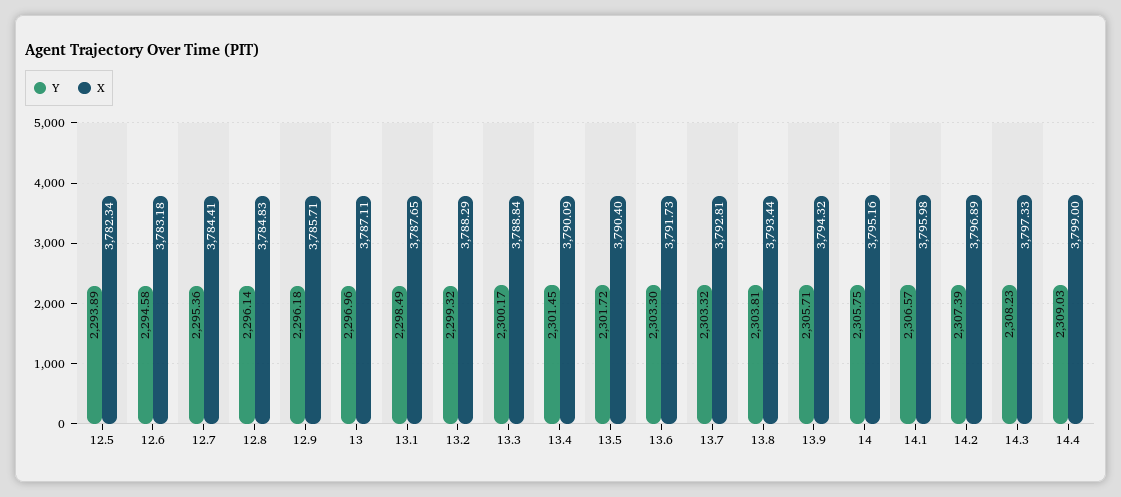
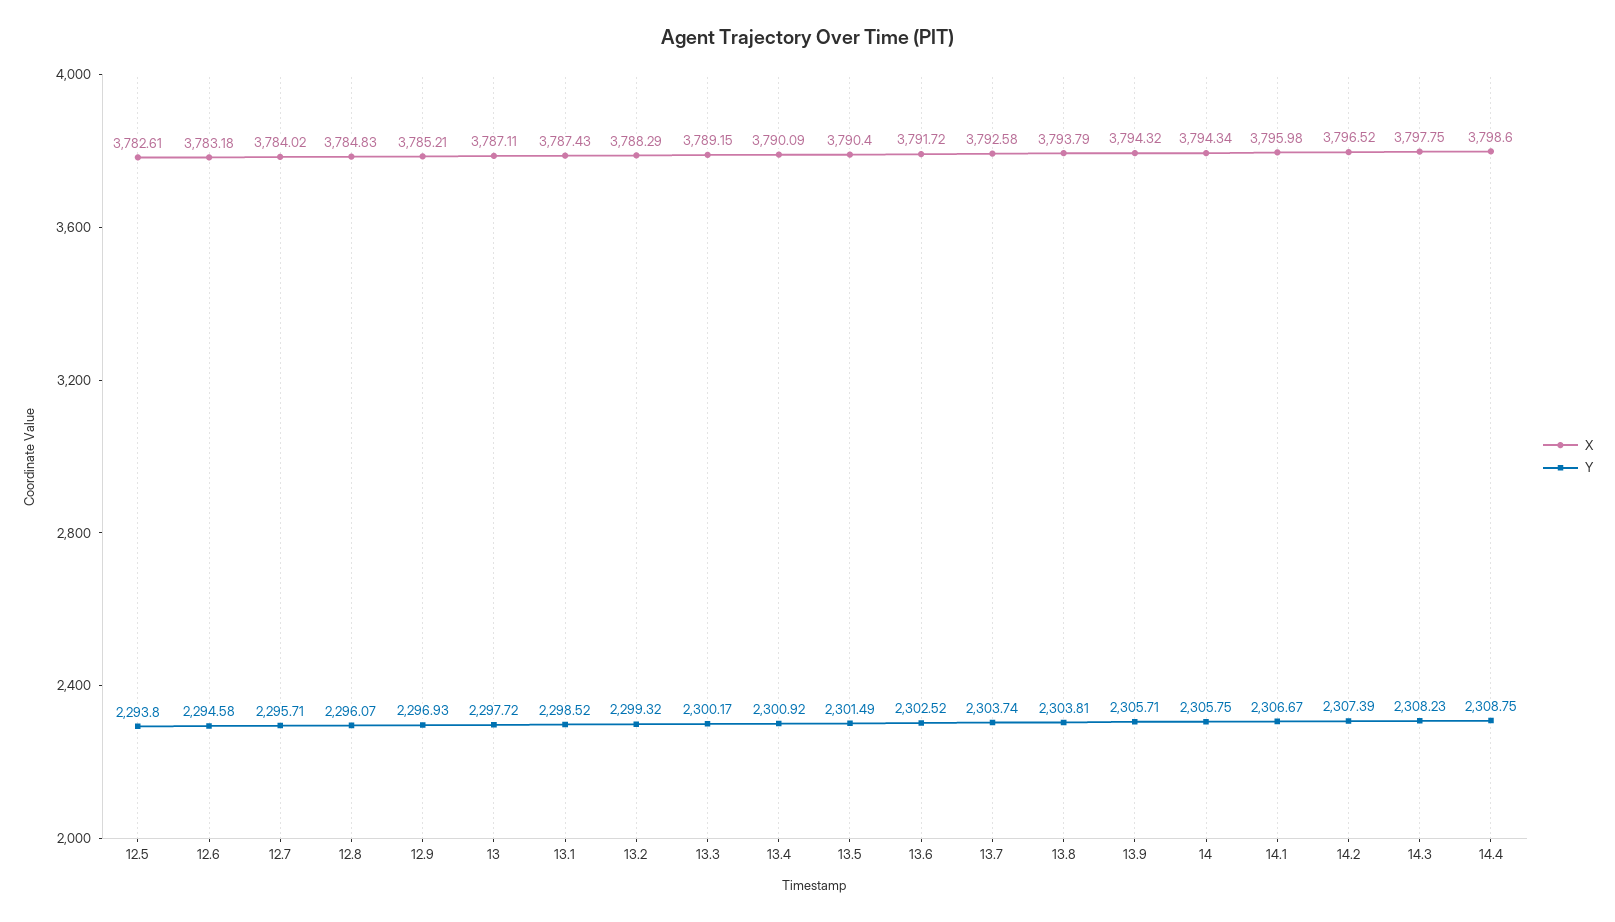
  {
    "Y": {
-     "12.5": 2293.89,
+     "12.5": 2293.8,
      "12.6": 2294.58,
-     "12.7": 2295.36,
+     "12.7": 2295.71,
-     "12.8": 2296.14,
+     "12.8": 2296.07,
-     "12.9": 2296.18,
+     "12.9": 2296.93,
-     "13": 2296.96,
+     "13": 2297.72,
-     "13.1": 2298.49,
+     "13.1": 2298.52,
      "13.2": 2299.32,
      "13.3": 2300.17,
-     "13.4": 2301.45,
+     "13.4": 2300.92,
-     "13.5": 2301.72,
+     "13.5": 2301.49,
-     "13.6": 2303.3,
+     "13.6": 2302.52,
-     "13.7": 2303.32,
+     "13.7": 2303.74,
      "13.8": 2303.81,
      "13.9": 2305.71,
      "14": 2305.75,
-     "14.1": 2306.57,
+     "14.1": 2306.67,
      "14.2": 2307.39,
      "14.3": 2308.23,
-     "14.4": 2309.03
+     "14.4": 2308.75
    },
    "X": {
-     "12.5": 3782.34,
+     "12.5": 3782.61,
      "12.6": 3783.18,
-     "12.7": 3784.41,
+     "12.7": 3784.02,
      "12.8": 3784.83,
-     "12.9": 3785.71,
+     "12.9": 3785.21,
      "13": 3787.11,
-     "13.1": 3787.65,
+     "13.1": 3787.43,
      "13.2": 3788.29,
-     "13.3": 3788.84,
+     "13.3": 3789.15,
      "13.4": 3790.09,
      "13.5": 3790.4,
-     "13.6": 3791.73,
+     "13.6": 3791.72,
-     "13.7": 3792.81,
+     "13.7": 3792.58,
-     "13.8": 3793.44,
+     "13.8": 3793.79,
      "13.9": 3794.32,
-     "14": 3795.16,
+     "14": 3794.34,
      "14.1": 3795.98,
-     "14.2": 3796.89,
+     "14.2": 3796.52,
-     "14.3": 3797.33,
+     "14.3": 3797.75,
-     "14.4": 3799
+     "14.4": 3798.6
    }
  }

